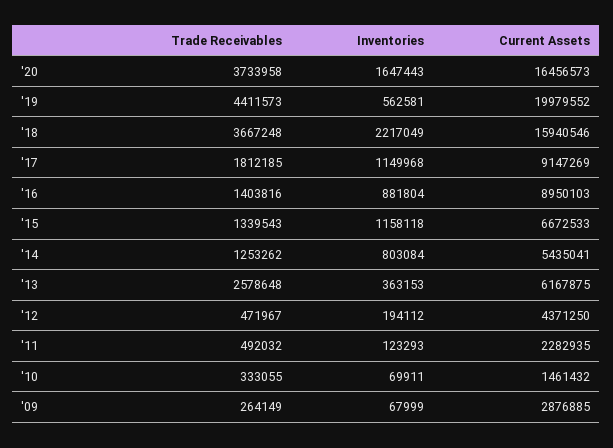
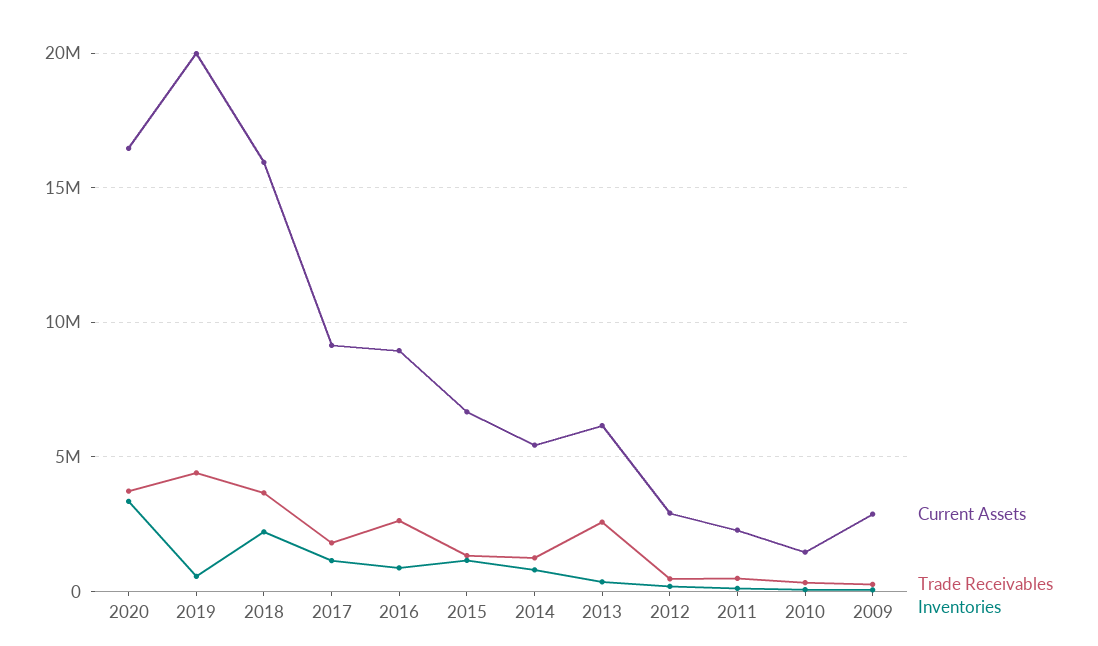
  {
    "Trade Receivables": {
      "'20": 3733958,
      "'19": 4411573,
      "'18": 3667248,
      "'17": 1812185,
-     "'16": 1403816,
+     "'16": 2500000,
      "'15": 1339543,
      "'14": 1253262,
      "'13": 2578648,
      "'12": 471967,
      "'11": 492032,
      "'10": 333055,
      "'09": 264149
    },
    "Inventories": {
-     "'20": 1647443,
+     "'20": 3500000,
      "'19": 562581,
      "'18": 2217049,
      "'17": 1149968,
      "'16": 881804,
      "'15": 1158118,
      "'14": 803084,
      "'13": 363153,
      "'12": 194112,
      "'11": 123293,
      "'10": 69911,
      "'09": 67999
    },
    "Current Assets": {
      "'20": 16456573,
      "'19": 19979552,
      "'18": 15940546,
      "'17": 9147269,
      "'16": 8950103,
      "'15": 6672533,
      "'14": 5435041,
      "'13": 6167875,
-     "'12": 4371250,
+     "'12": 3000000,
      "'11": 2282935,
      "'10": 1461432,
      "'09": 2876885
    }
  }

